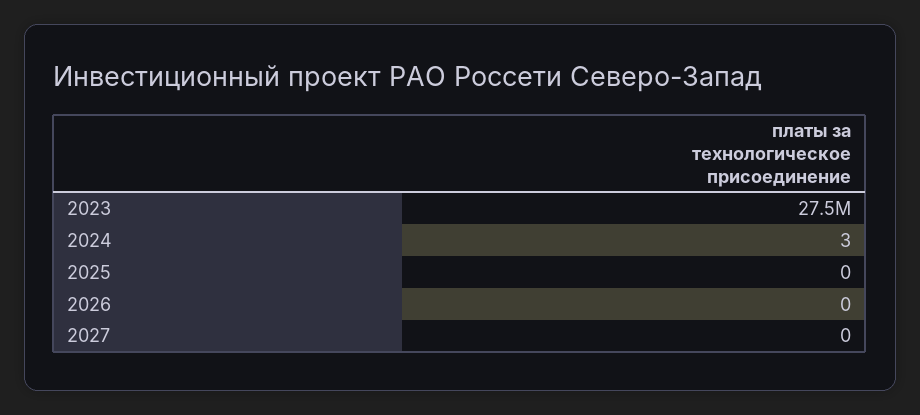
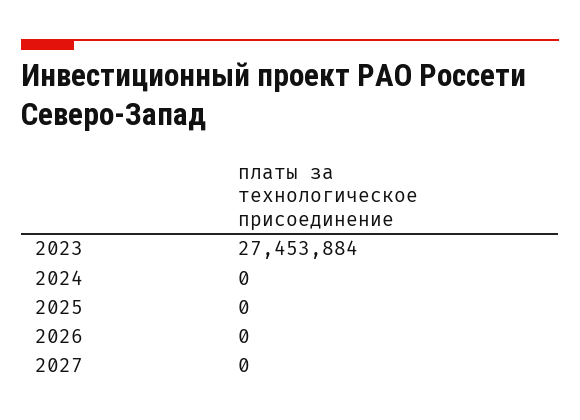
  {
    "2023": 27453884,
-   "2024": 3,
+   "2024": 0,
    "2025": 0,
    "2026": 0,
    "2027": 0
  }

